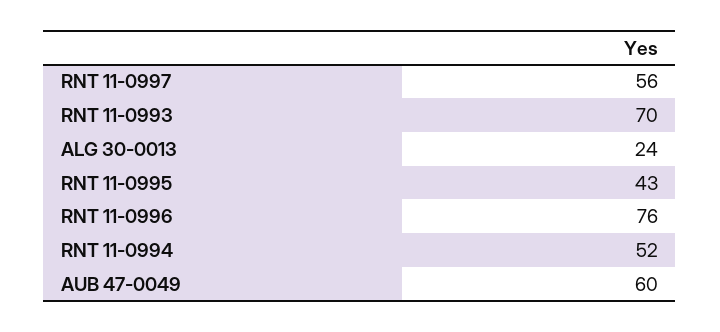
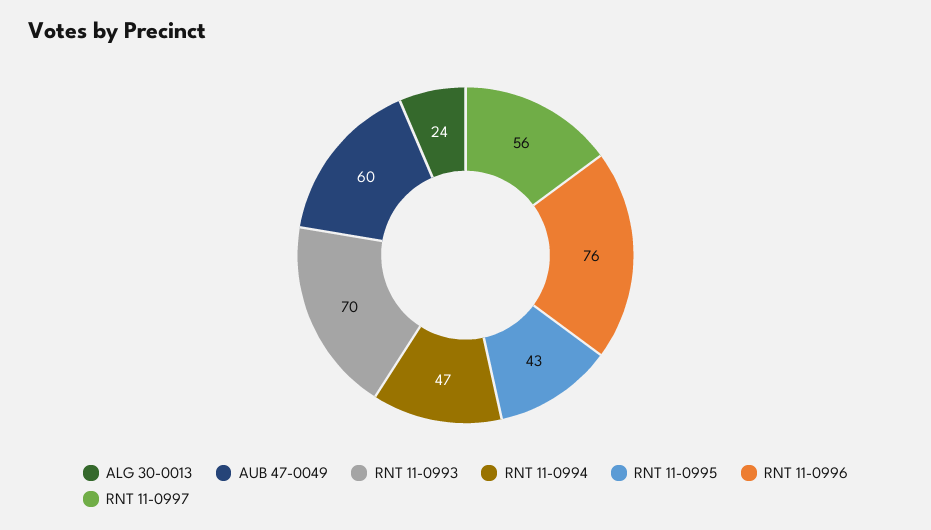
  {
    "RNT 11-0997": 56,
    "RNT 11-0993": 70,
    "ALG 30-0013": 24,
    "RNT 11-0995": 43,
    "RNT 11-0996": 76,
-   "RNT 11-0994": 52,
+   "RNT 11-0994": 47,
    "AUB 47-0049": 60
  }

